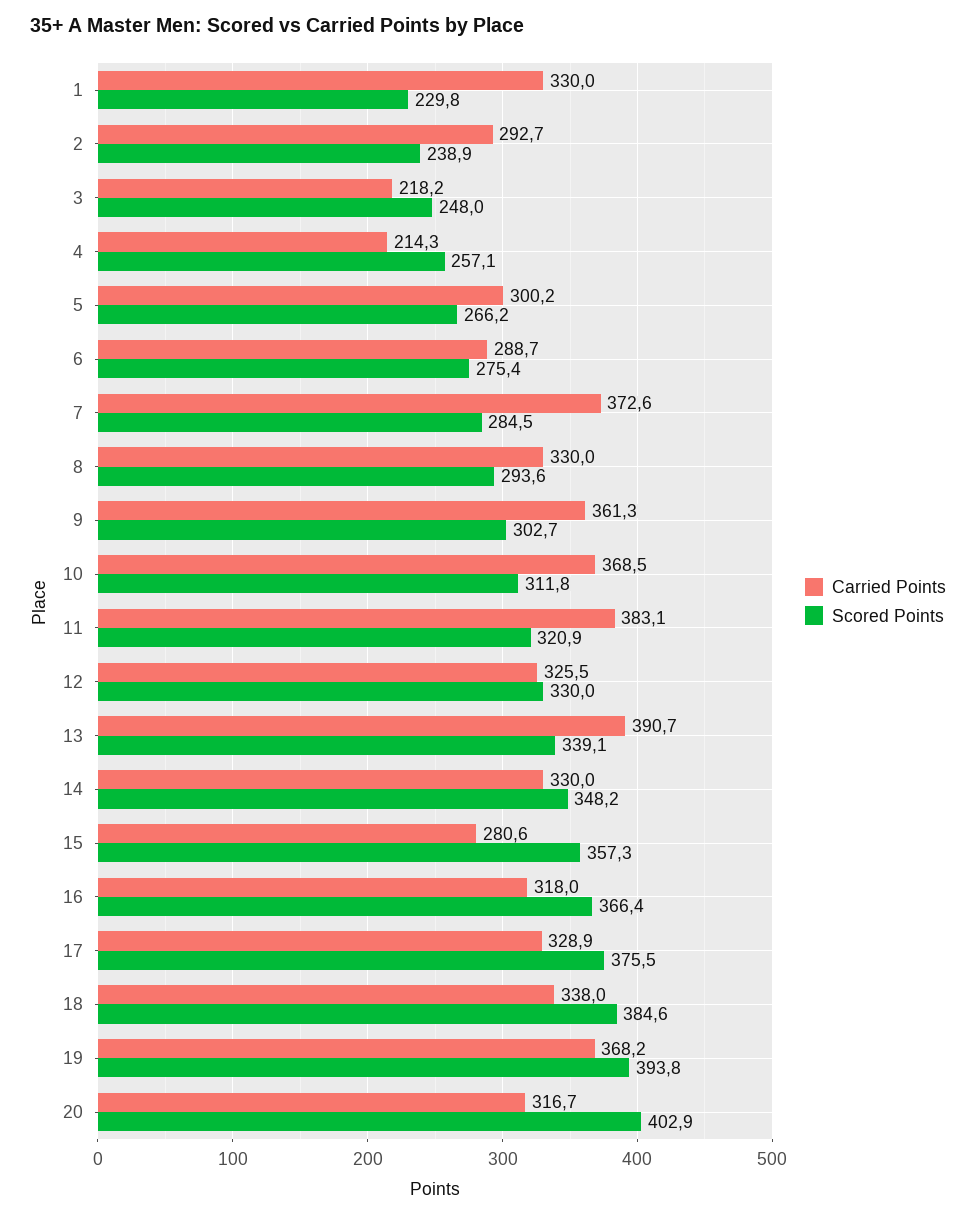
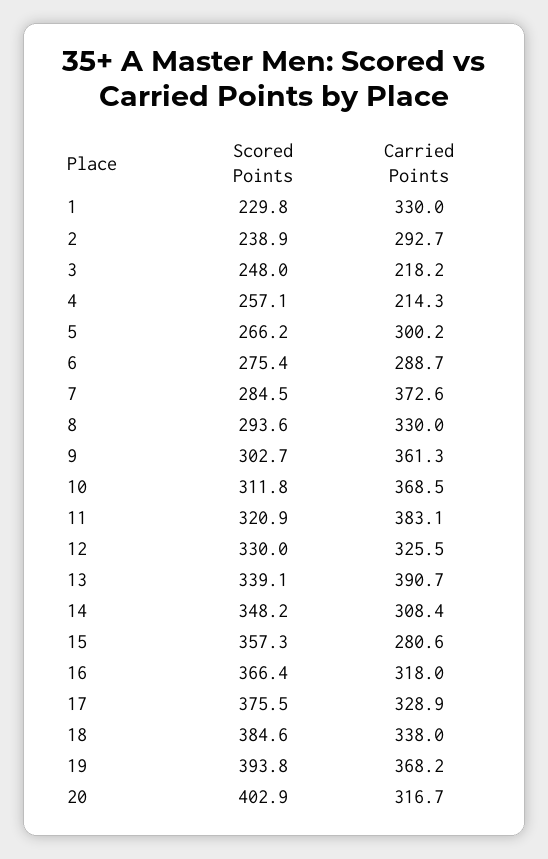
  {
    "Carried Points": {
      "1": 330,
      "2": 292.7,
      "3": 218.2,
      "4": 214.3,
      "5": 300.2,
      "6": 288.7,
      "7": 372.6,
      "8": 330,
      "9": 361.3,
      "10": 368.5,
      "11": 383.1,
      "12": 325.5,
      "13": 390.7,
-     "14": 330,
+     "14": 308.4,
      "15": 280.6,
      "16": 318,
      "17": 328.9,
      "18": 338,
      "19": 368.2,
      "20": 316.7
    },
    "Scored Points": {
      "1": 229.8,
      "2": 238.9,
      "3": 248,
      "4": 257.1,
      "5": 266.2,
      "6": 275.4,
      "7": 284.5,
      "8": 293.6,
      "9": 302.7,
      "10": 311.8,
      "11": 320.9,
      "12": 330,
      "13": 339.1,
      "14": 348.2,
      "15": 357.3,
      "16": 366.4,
      "17": 375.5,
      "18": 384.6,
      "19": 393.8,
      "20": 402.9
    }
  }

